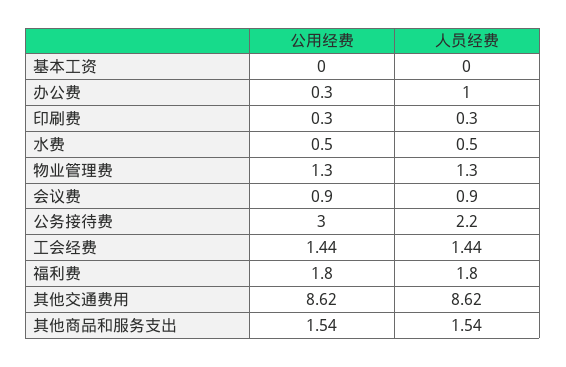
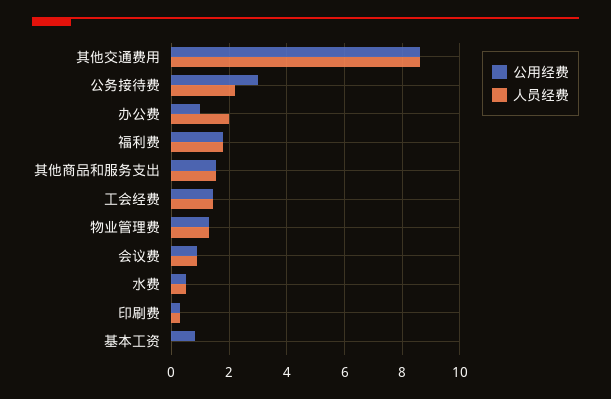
  {
    "公用经费": {
-     "基本工资": 0,
+     "基本工资": 0.75,
-     "办公费": 0.3,
+     "办公费": 1,
      "印刷费": 0.3,
      "水费": 0.5,
      "物业管理费": 1.3,
      "会议费": 0.9,
      "公务接待费": 3,
      "工会经费": 1.44,
      "福利费": 1.8,
      "其他交通费用": 8.62,
      "其他商品和服务支出": 1.54
    },
    "人员经费": {
      "基本工资": 0,
-     "办公费": 1,
+     "办公费": 2,
      "印刷费": 0.3,
      "水费": 0.5,
      "物业管理费": 1.3,
      "会议费": 0.9,
      "公务接待费": 2.2,
      "工会经费": 1.44,
      "福利费": 1.8,
      "其他交通费用": 8.62,
      "其他商品和服务支出": 1.54
    }
  }

